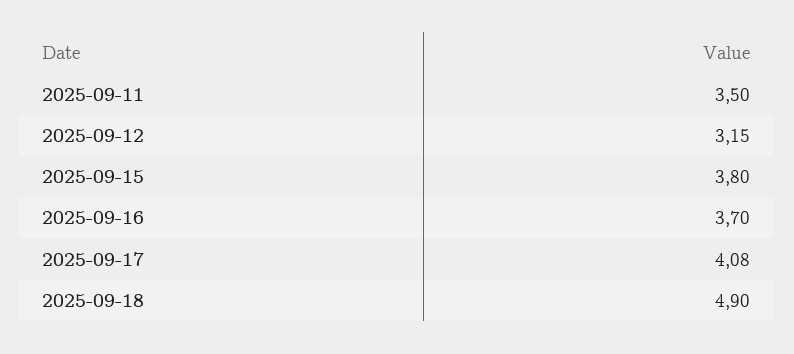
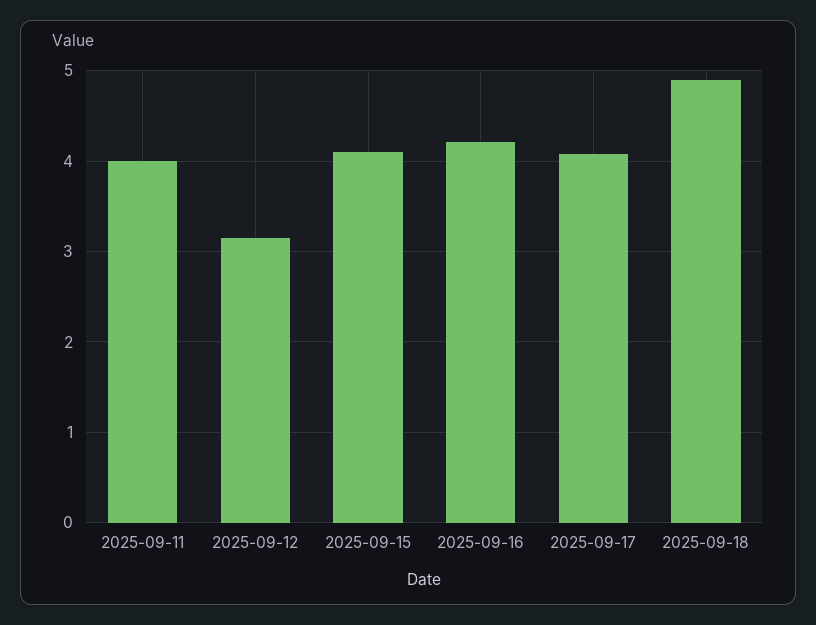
  {
-   "2025-09-11": 3.5,
+   "2025-09-11": 4,
    "2025-09-12": 3.15,
-   "2025-09-15": 3.8,
+   "2025-09-15": 4.1,
-   "2025-09-16": 3.7,
+   "2025-09-16": 4.2,
    "2025-09-17": 4.08,
    "2025-09-18": 4.9
  }

